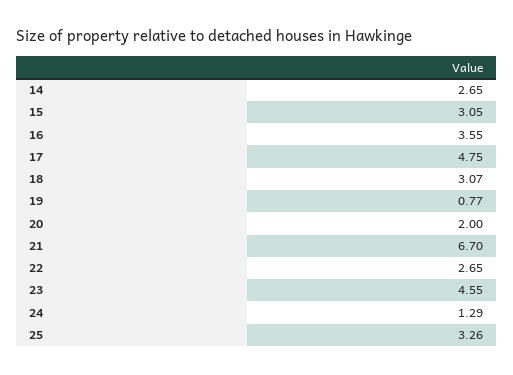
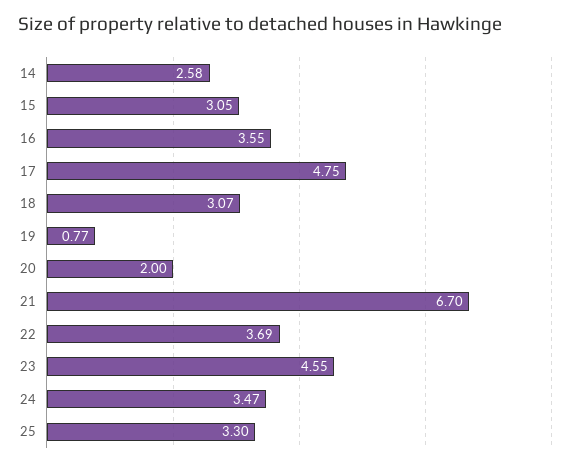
  {
-   "14": 2.65,
+   "14": 2.58,
    "15": 3.05,
    "16": 3.55,
    "17": 4.75,
    "18": 3.07,
    "19": 0.77,
    "20": 2,
    "21": 6.7,
-   "22": 2.65,
+   "22": 3.69,
    "23": 4.55,
-   "24": 1.29,
+   "24": 3.47,
-   "25": 3.26
+   "25": 3.3
  }

